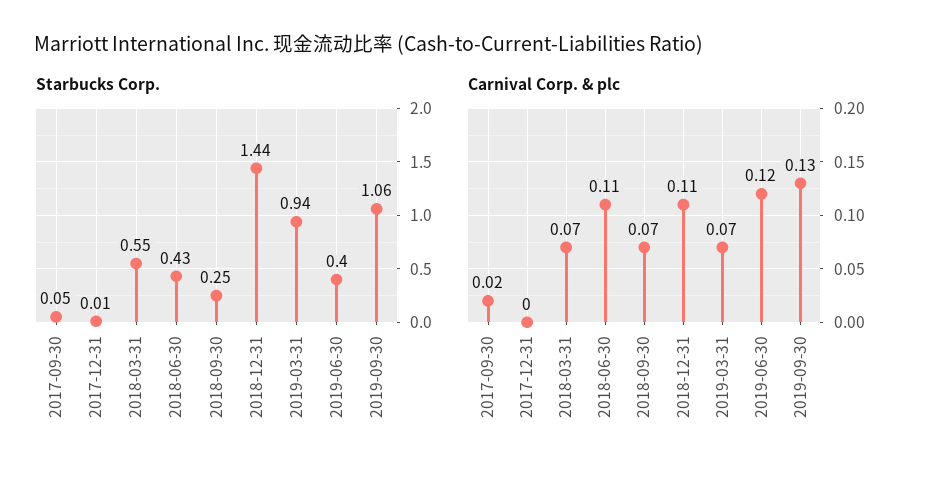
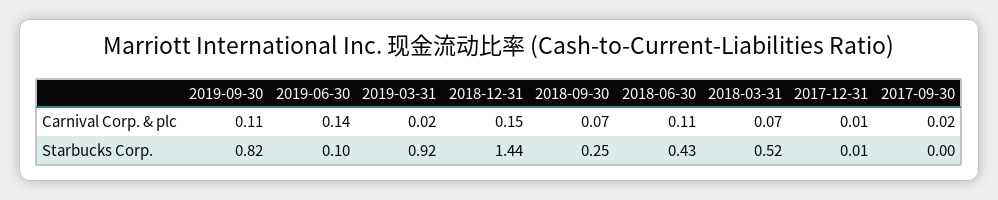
  {
    "Starbucks Corp.": {
-     "2017-09-30": 0.05,
+     "2017-09-30": 0,
      "2017-12-31": 0.01,
-     "2018-03-31": 0.55,
+     "2018-03-31": 0.52,
      "2018-06-30": 0.43,
      "2018-09-30": 0.25,
      "2018-12-31": 1.44,
-     "2019-03-31": 0.94,
+     "2019-03-31": 0.92,
-     "2019-06-30": 0.4,
+     "2019-06-30": 0.1,
-     "2019-09-30": 1.06
+     "2019-09-30": 0.82
    },
    "Carnival Corp. & plc": {
      "2017-09-30": 0.02,
-     "2017-12-31": 0,
+     "2017-12-31": 0.01,
      "2018-03-31": 0.07,
      "2018-06-30": 0.11,
      "2018-09-30": 0.07,
-     "2018-12-31": 0.11,
+     "2018-12-31": 0.15,
-     "2019-03-31": 0.07,
+     "2019-03-31": 0.02,
-     "2019-06-30": 0.12,
+     "2019-06-30": 0.14,
-     "2019-09-30": 0.13
+     "2019-09-30": 0.11
    }
  }

